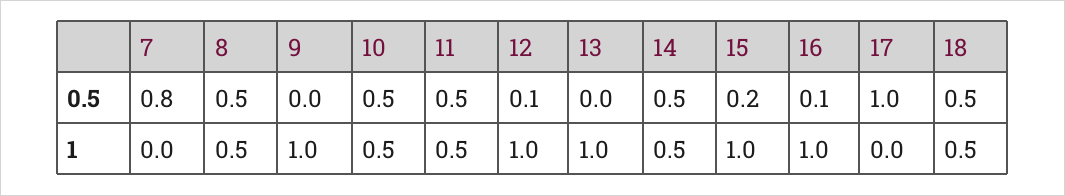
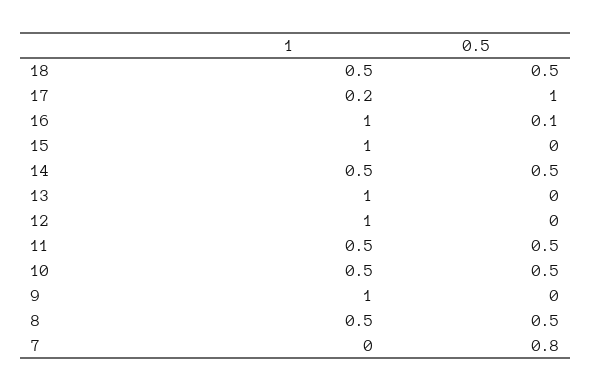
  {
    "7": {
      "0.5": 0.8,
      "1": 0
    },
    "8": {
      "0.5": 0.5,
      "1": 0.5
    },
    "9": {
      "0.5": 0,
      "1": 1
    },
    "10": {
      "0.5": 0.5,
      "1": 0.5
    },
    "11": {
      "0.5": 0.5,
      "1": 0.5
    },
    "12": {
-     "0.5": 0.1,
+     "0.5": 0,
      "1": 1
    },
    "13": {
      "0.5": 0,
      "1": 1
    },
    "14": {
      "0.5": 0.5,
      "1": 0.5
    },
    "15": {
-     "0.5": 0.2,
+     "0.5": 0,
      "1": 1
    },
    "16": {
      "0.5": 0.1,
      "1": 1
    },
    "17": {
      "0.5": 1,
-     "1": 0
+     "1": 0.2
    },
    "18": {
      "0.5": 0.5,
      "1": 0.5
    }
  }

